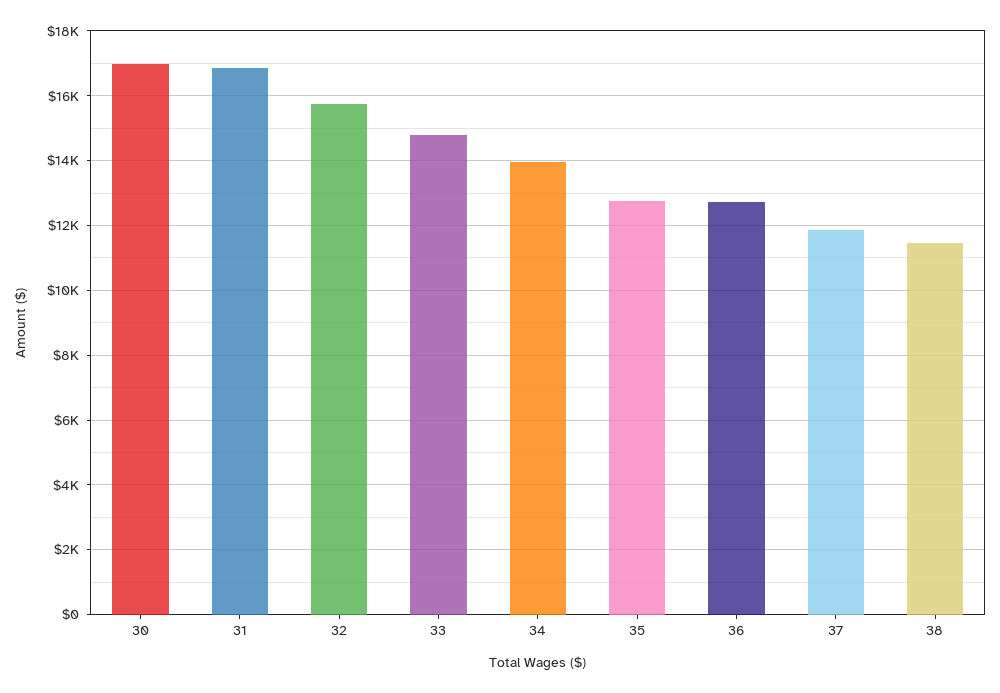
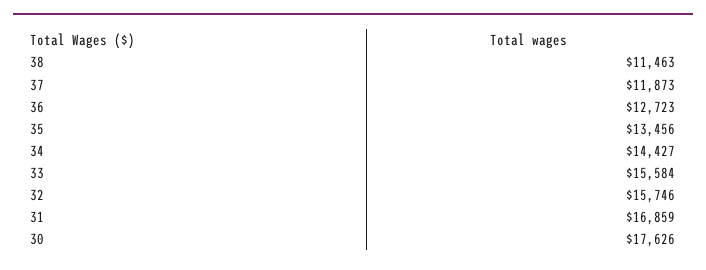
  {
-   "30": 17000,
+   "30": 17626,
    "31": 16859,
    "32": 15746,
-   "33": 14800,
+   "33": 15584,
-   "34": 14000,
+   "34": 14427,
-   "35": 12800,
+   "35": 13456,
    "36": 12723,
    "37": 11873,
    "38": 11463
  }

